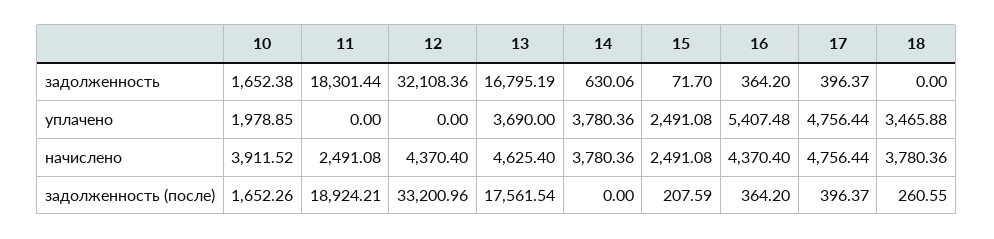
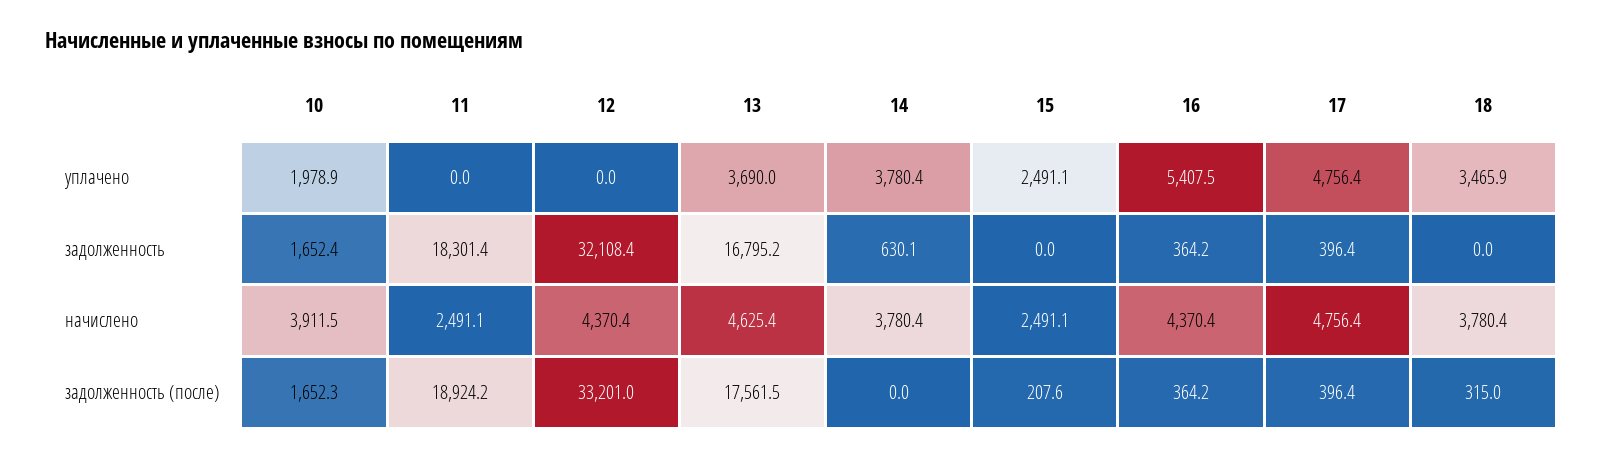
  {
    "10": {
      "задолженность": 1652.38,
      "уплачено": 1978.85,
      "начислено": 3911.52,
      "задолженность (после)": 1652.26
    },
    "11": {
      "задолженность": 18301.44,
      "уплачено": 0,
      "начислено": 2491.08,
      "задолженность (после)": 18924.21
    },
    "12": {
      "задолженность": 32108.36,
      "уплачено": 0,
      "начислено": 4370.4,
      "задолженность (после)": 33200.96
    },
    "13": {
      "задолженность": 16795.19,
      "уплачено": 3690,
      "начислено": 4625.4,
      "задолженность (после)": 17561.54
    },
    "14": {
      "задолженность": 630.06,
      "уплачено": 3780.36,
      "начислено": 3780.36,
      "задолженность (после)": 0
    },
    "15": {
-     "задолженность": 71.7,
+     "задолженность": 0,
      "уплачено": 2491.08,
      "начислено": 2491.08,
      "задолженность (после)": 207.59
    },
    "16": {
      "задолженность": 364.2,
      "уплачено": 5407.48,
      "начислено": 4370.4,
      "задолженность (после)": 364.2
    },
    "17": {
      "задолженность": 396.37,
      "уплачено": 4756.44,
      "начислено": 4756.44,
      "задолженность (после)": 396.37
    },
    "18": {
      "задолженность": 0,
      "уплачено": 3465.88,
      "начислено": 3780.36,
-     "задолженность (после)": 260.55
+     "задолженность (после)": 315
    }
  }

